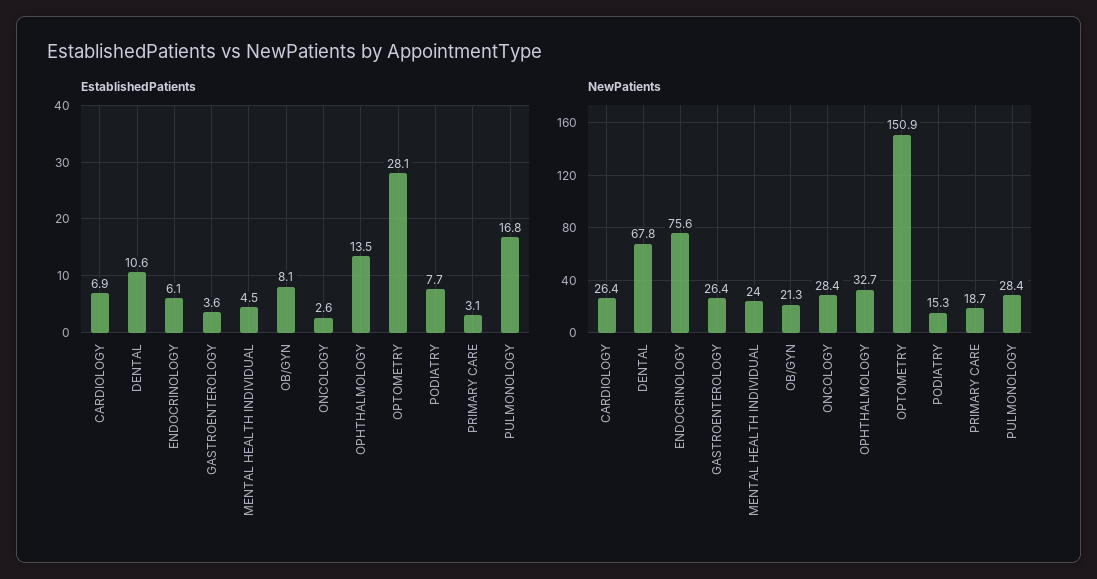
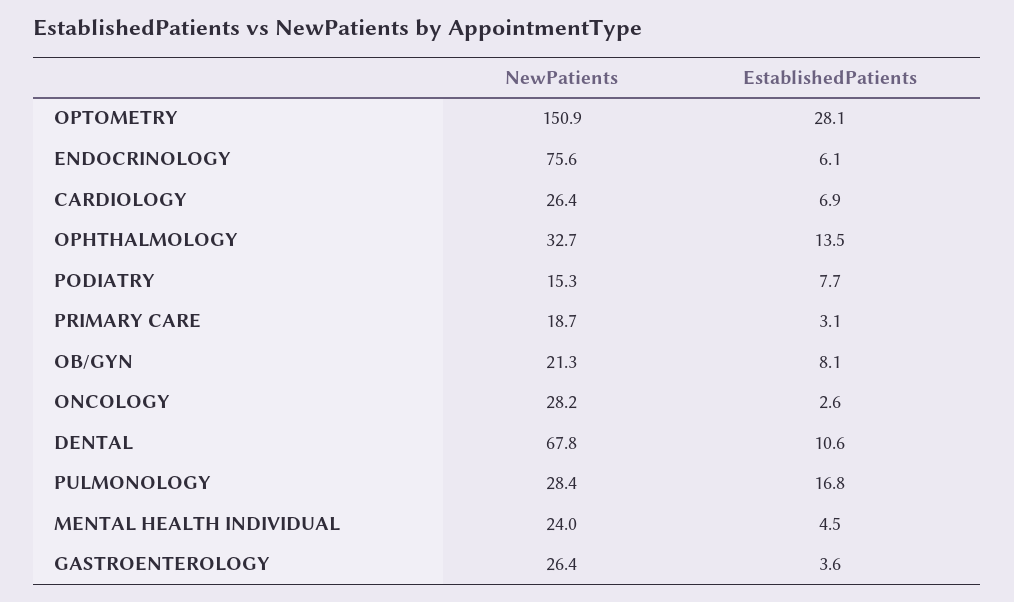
  {
    "EstablishedPatients": {
      "CARDIOLOGY": 6.9,
      "DENTAL": 10.6,
      "ENDOCRINOLOGY": 6.1,
      "GASTROENTEROLOGY": 3.6,
      "MENTAL HEALTH INDIVIDUAL": 4.5,
      "OB/GYN": 8.1,
      "ONCOLOGY": 2.6,
      "OPHTHALMOLOGY": 13.5,
      "OPTOMETRY": 28.1,
      "PODIATRY": 7.7,
      "PRIMARY CARE": 3.1,
      "PULMONOLOGY": 16.8
    },
    "NewPatients": {
      "CARDIOLOGY": 26.4,
      "DENTAL": 67.8,
      "ENDOCRINOLOGY": 75.6,
      "GASTROENTEROLOGY": 26.4,
      "MENTAL HEALTH INDIVIDUAL": 24,
      "OB/GYN": 21.3,
-     "ONCOLOGY": 28.4,
+     "ONCOLOGY": 28.2,
      "OPHTHALMOLOGY": 32.7,
      "OPTOMETRY": 150.9,
      "PODIATRY": 15.3,
      "PRIMARY CARE": 18.7,
      "PULMONOLOGY": 28.4
    }
  }

